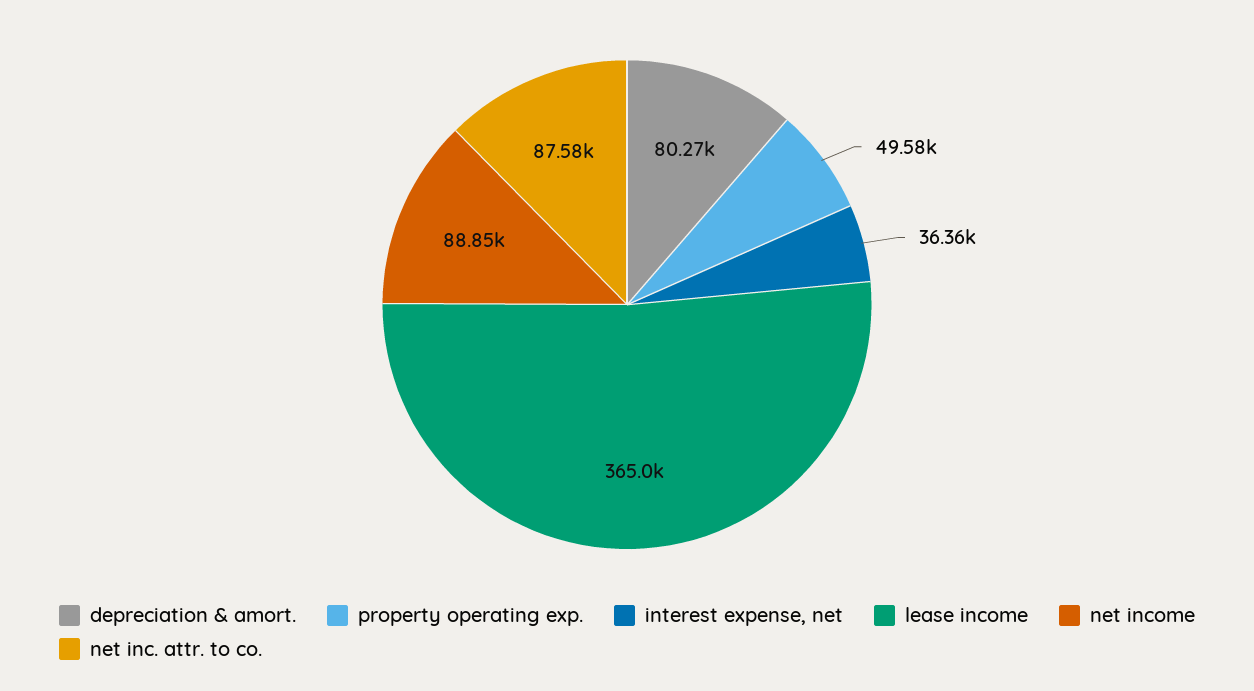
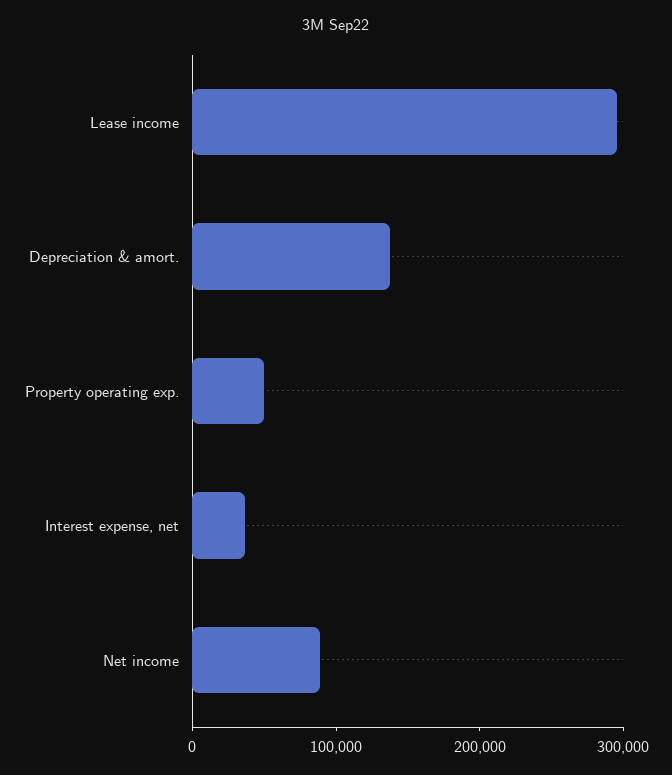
  {
-   "depreciation & amort.": 80270,
+   "depreciation & amort.": 140000,
    "property operating exp.": 49580,
    "interest expense, net": 36360,
-   "lease income": 365000,
+   "lease income": 300000,
-   "net income": 88850,
+   "net income": 88850
-   "net inc. attr. to co.": 87580
  }

